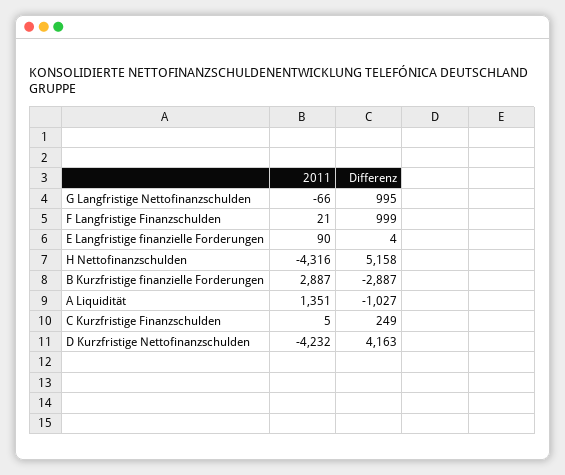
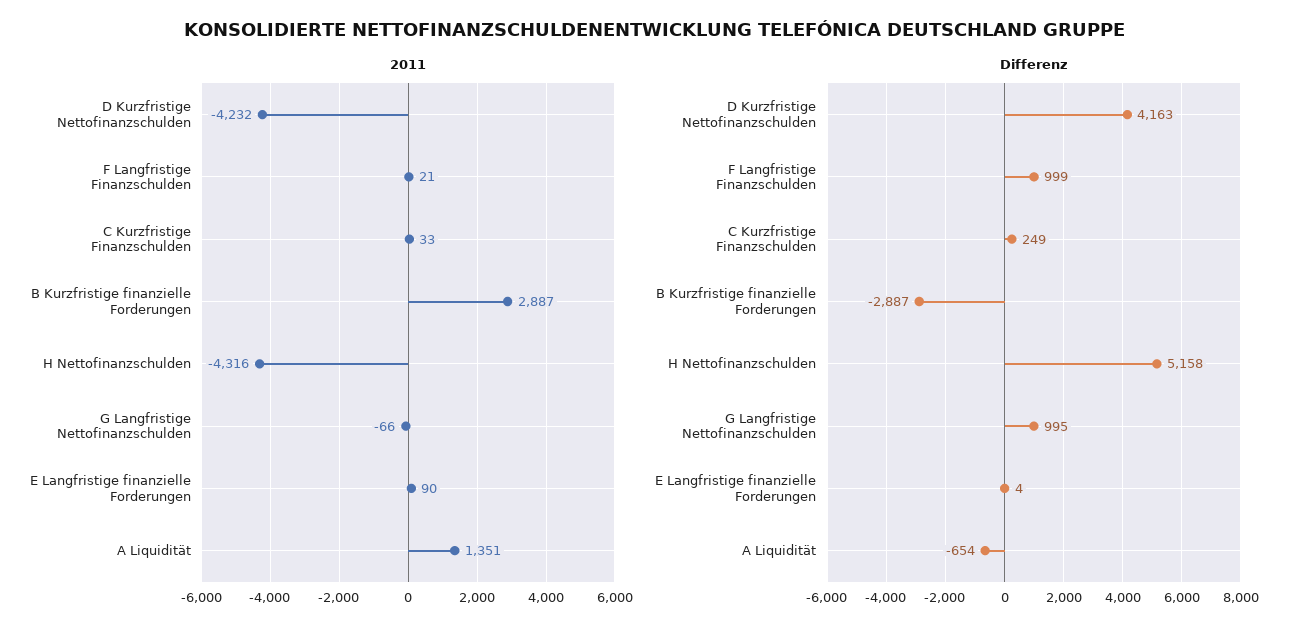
  {
    "2011": {
      "G Langfristige Nettofinanzschulden": -66,
      "F Langfristige Finanzschulden": 21,
      "E Langfristige finanzielle Forderungen": 90,
      "H Nettofinanzschulden": -4316,
      "B Kurzfristige finanzielle Forderungen": 2887,
      "A Liquidität": 1351,
-     "C Kurzfristige Finanzschulden": 5,
+     "C Kurzfristige Finanzschulden": 33,
      "D Kurzfristige Nettofinanzschulden": -4232
    },
    "Differenz": {
      "G Langfristige Nettofinanzschulden": 995,
      "F Langfristige Finanzschulden": 999,
      "E Langfristige finanzielle Forderungen": 4,
      "H Nettofinanzschulden": 5158,
      "B Kurzfristige finanzielle Forderungen": -2887,
-     "A Liquidität": -1027,
+     "A Liquidität": -654,
      "C Kurzfristige Finanzschulden": 249,
      "D Kurzfristige Nettofinanzschulden": 4163
    }
  }

